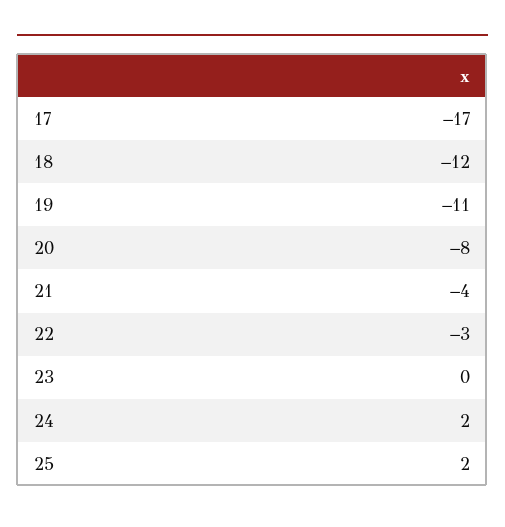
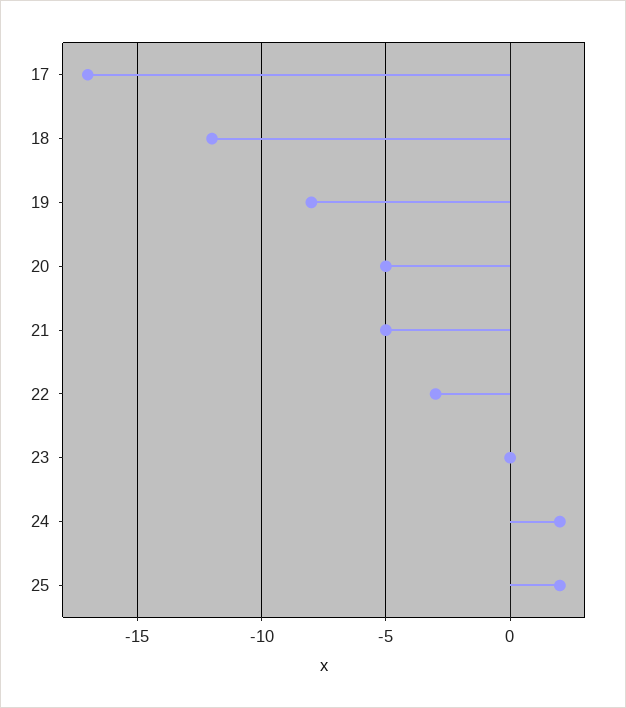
  {
    "17": -17,
    "18": -12,
-   "19": -11,
+   "19": -8,
-   "20": -8,
+   "20": -5,
-   "21": -4,
+   "21": -5,
    "22": -3,
    "23": 0,
    "24": 2,
    "25": 2
  }

